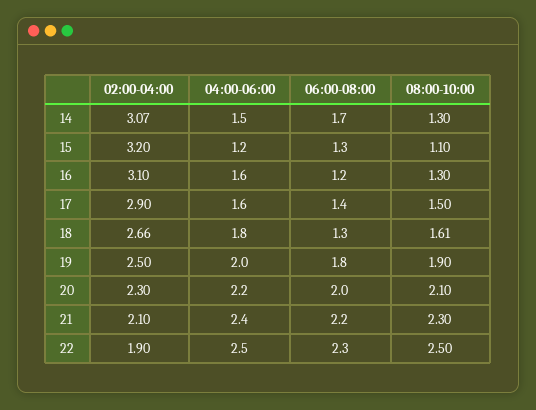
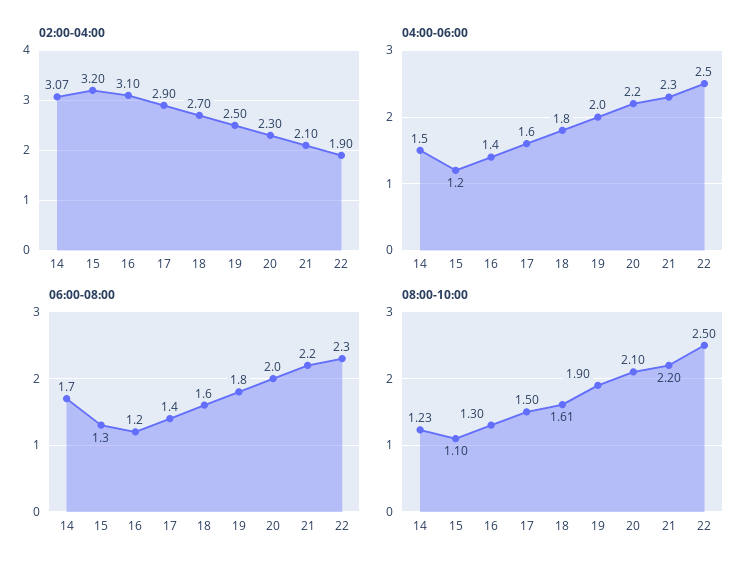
  {
    "02:00-04:00": {
      "14": 3.07,
      "15": 3.2,
      "16": 3.1,
      "17": 2.9,
-     "18": 2.66,
+     "18": 2.7,
      "19": 2.5,
      "20": 2.3,
      "21": 2.1,
      "22": 1.9
    },
    "04:00-06:00": {
      "14": 1.5,
      "15": 1.2,
-     "16": 1.6,
+     "16": 1.4,
      "17": 1.6,
      "18": 1.8,
      "19": 2,
      "20": 2.2,
-     "21": 2.4,
+     "21": 2.3,
      "22": 2.5
    },
    "06:00-08:00": {
      "14": 1.7,
      "15": 1.3,
      "16": 1.2,
      "17": 1.4,
-     "18": 1.3,
+     "18": 1.6,
      "19": 1.8,
      "20": 2,
      "21": 2.2,
      "22": 2.3
    },
    "08:00-10:00": {
-     "14": 1.3,
+     "14": 1.23,
      "15": 1.1,
      "16": 1.3,
      "17": 1.5,
      "18": 1.61,
      "19": 1.9,
      "20": 2.1,
-     "21": 2.3,
+     "21": 2.2,
      "22": 2.5
    }
  }

